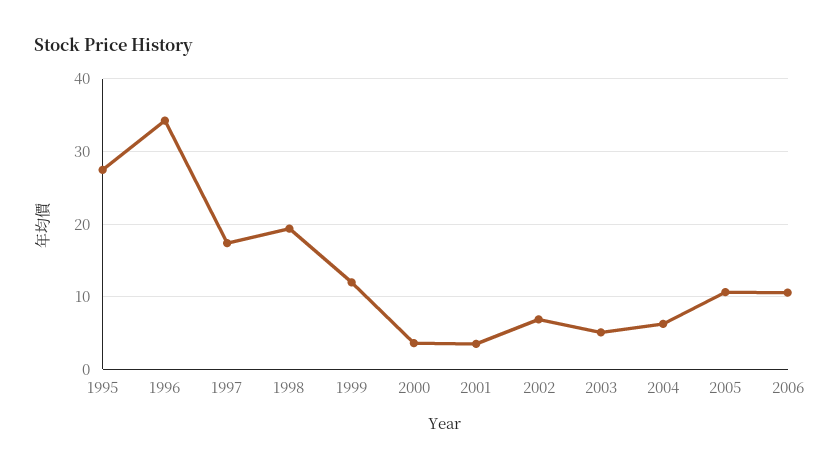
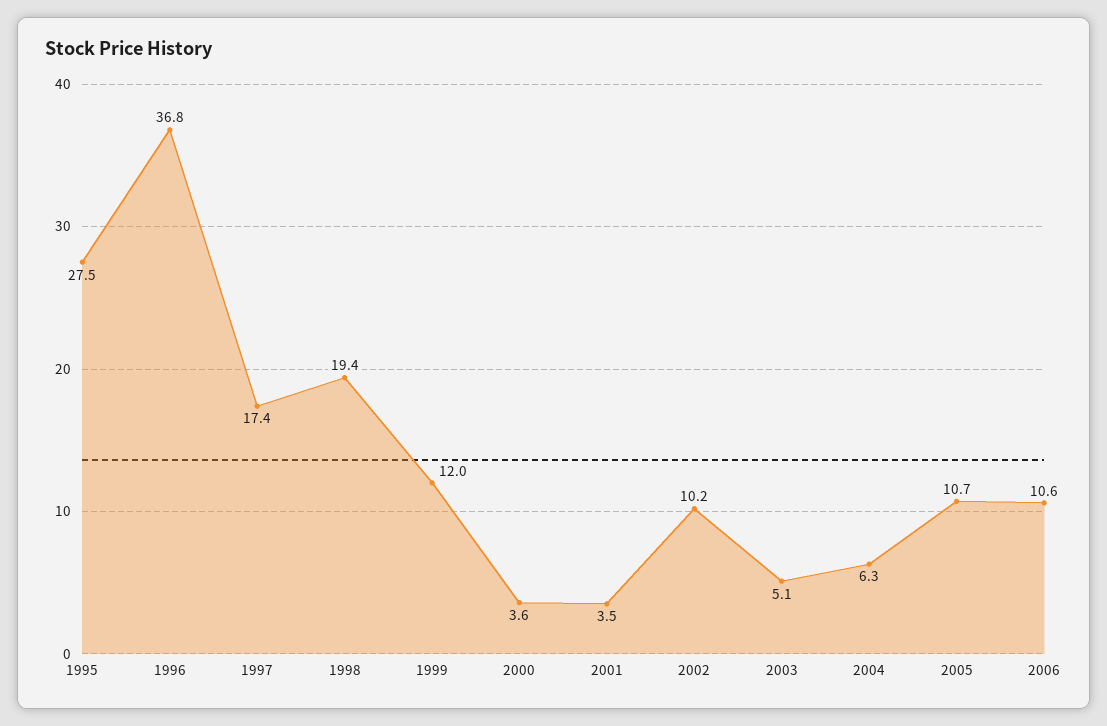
  {
    "1995": 27.5,
-   "1996": 34,
+   "1996": 36.8,
    "1997": 17.4,
    "1998": 19.4,
    "1999": 12,
    "2000": 3.6,
    "2001": 3.5,
-   "2002": 7,
+   "2002": 10.2,
    "2003": 5.1,
    "2004": 6.3,
    "2005": 10.7,
    "2006": 10.6
  }

